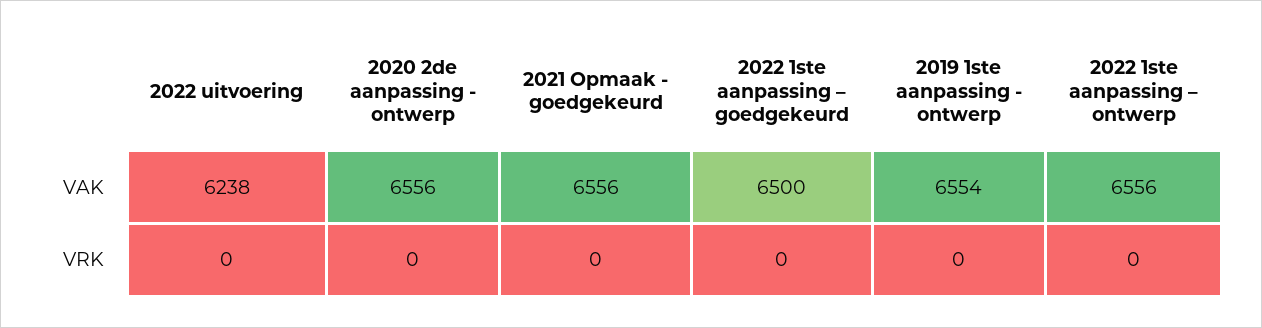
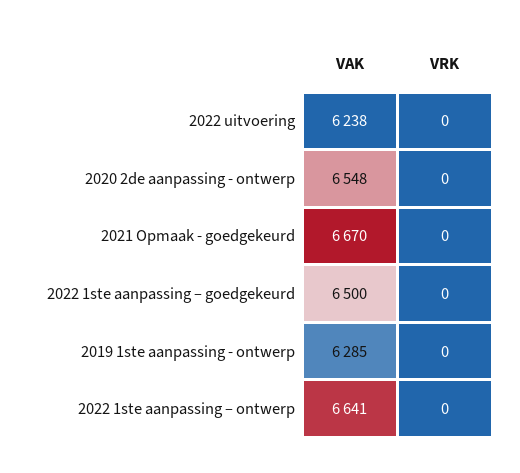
  {
    "2022 uitvoering": {
      "VAK": 6238,
      "VRK": 0
    },
    "2020 2de aanpassing - ontwerp": {
-     "VAK": 6556,
+     "VAK": 6548,
      "VRK": 0
    },
    "2021 Opmaak - goedgekeurd": {
-     "VAK": 6556,
+     "VAK": 6670,
      "VRK": 0
    },
    "2022 1ste aanpassing – goedgekeurd": {
      "VAK": 6500,
      "VRK": 0
    },
    "2019 1ste aanpassing - ontwerp": {
-     "VAK": 6554,
+     "VAK": 6285,
      "VRK": 0
    },
    "2022 1ste aanpassing – ontwerp": {
-     "VAK": 6556,
+     "VAK": 6641,
      "VRK": 0
    }
  }

